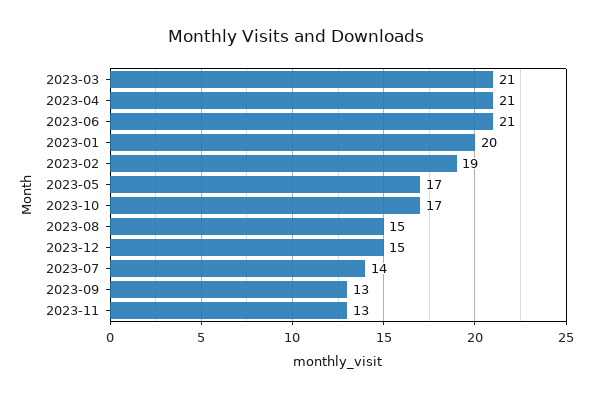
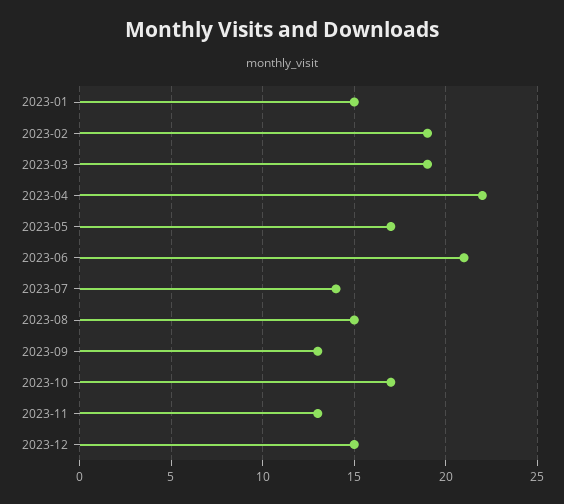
  {
-   "2023-03": 21,
+   "2023-03": 19,
-   "2023-04": 21,
+   "2023-04": 22,
    "2023-06": 21,
-   "2023-01": 20,
+   "2023-01": 15,
    "2023-02": 19,
    "2023-05": 17,
    "2023-10": 17,
    "2023-08": 15,
    "2023-12": 15,
    "2023-07": 14,
    "2023-09": 13,
    "2023-11": 13
  }

